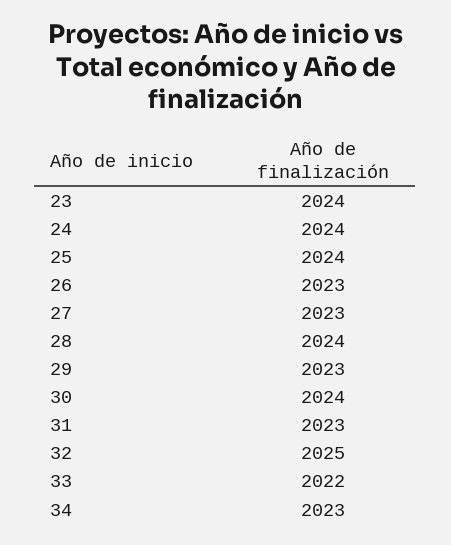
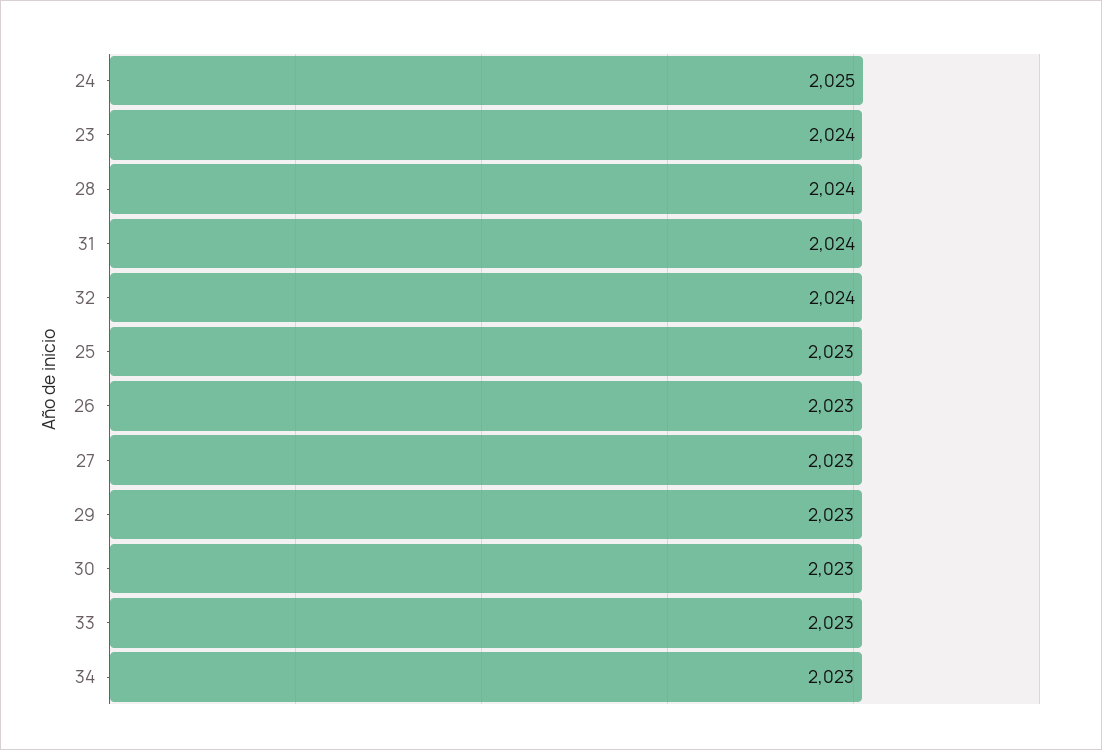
  {
    "23": 2024,
-   "24": 2024,
+   "24": 2025,
-   "25": 2024,
+   "25": 2023,
    "26": 2023,
    "27": 2023,
    "28": 2024,
    "29": 2023,
-   "30": 2024,
+   "30": 2023,
-   "31": 2023,
+   "31": 2024,
-   "32": 2025,
+   "32": 2024,
-   "33": 2022,
+   "33": 2023,
    "34": 2023
  }

